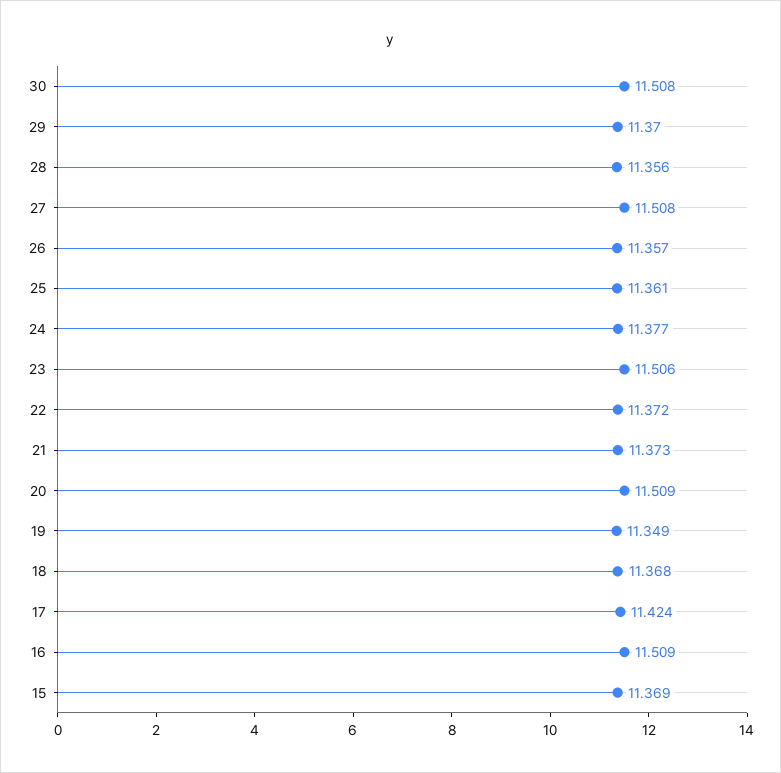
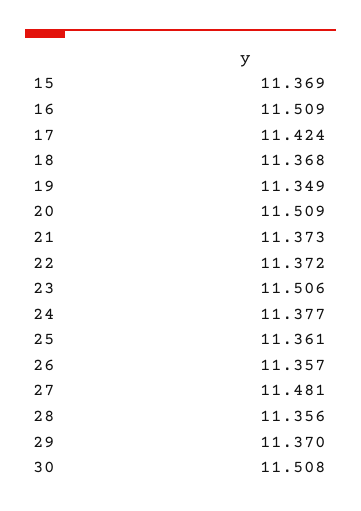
  {
    "30": 11.508,
    "29": 11.37,
    "28": 11.356,
-   "27": 11.508,
+   "27": 11.481,
    "26": 11.357,
    "25": 11.361,
    "24": 11.377,
    "23": 11.506,
    "22": 11.372,
    "21": 11.373,
    "20": 11.509,
    "19": 11.349,
    "18": 11.368,
    "17": 11.424,
    "16": 11.509,
    "15": 11.369
  }

